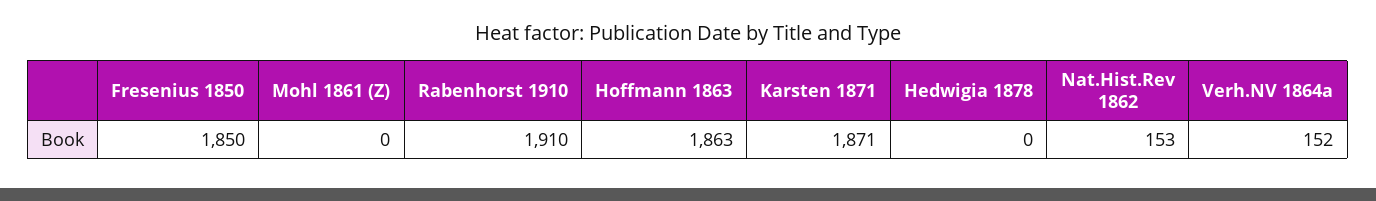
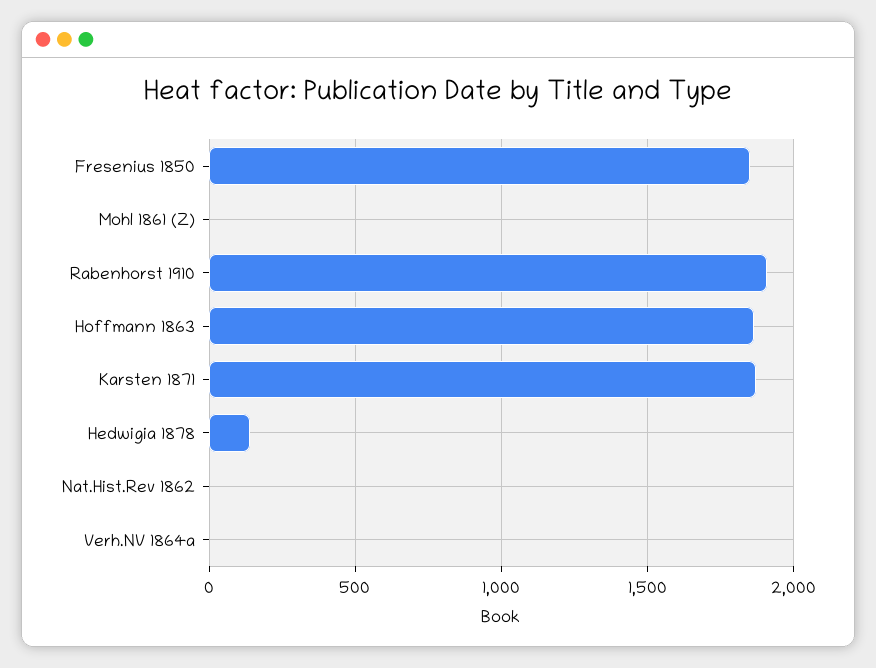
  {
    "Fresenius 1850": 1850,
    "Mohl 1861 (Z)": 0,
    "Rabenhorst 1910": 1910,
    "Hoffmann 1863": 1863,
    "Karsten 1871": 1871,
-   "Hedwigia 1878": 0,
+   "Hedwigia 1878": 150,
-   "Nat.Hist.Rev 1862": 153,
+   "Nat.Hist.Rev 1862": 0,
-   "Verh.NV 1864a": 152
+   "Verh.NV 1864a": 0
  }

